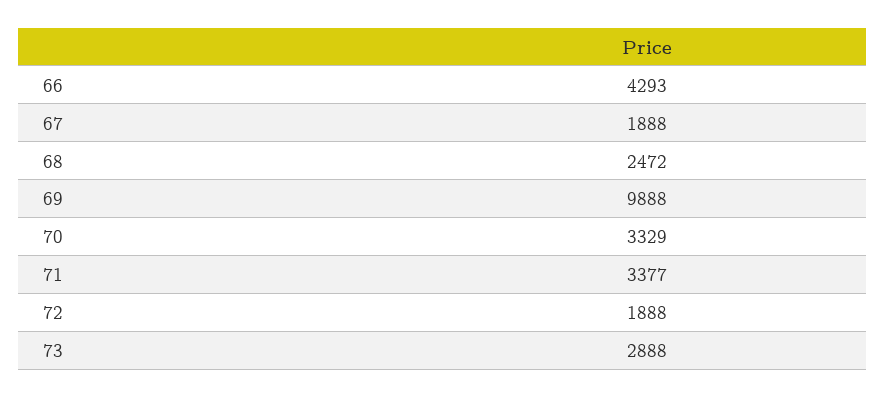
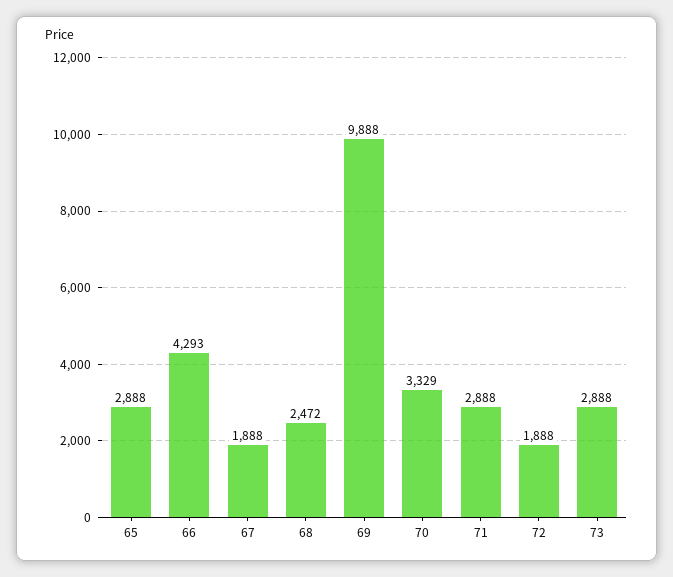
  {
    "66": 4293,
    "67": 1888,
    "68": 2472,
    "69": 9888,
    "70": 3329,
-   "71": 3377,
+   "71": 2888,
    "72": 1888,
-   "73": 2888
+   "73": 2888,
+   "65": 2888
  }

